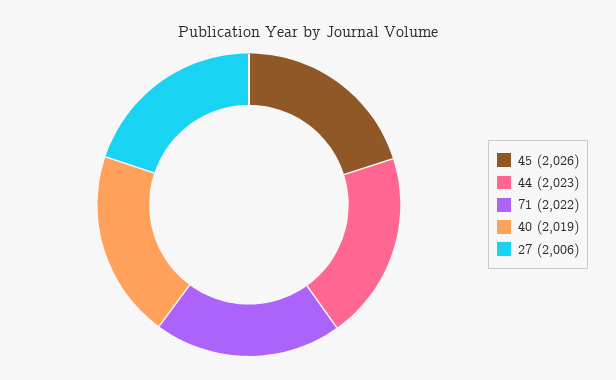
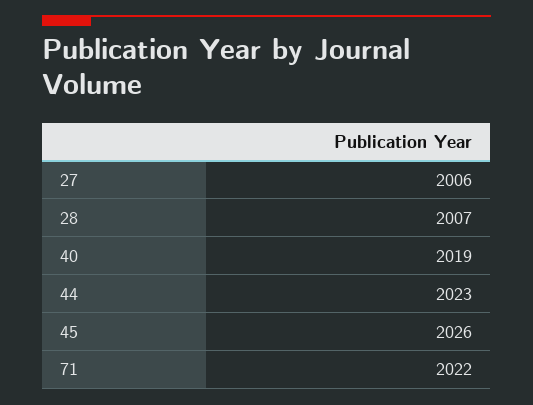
  {
    "45": 2026,
    "44": 2023,
    "71": 2022,
    "40": 2019,
-   "27": 2006
+   "27": 2006,
+   "28": 2007
  }

